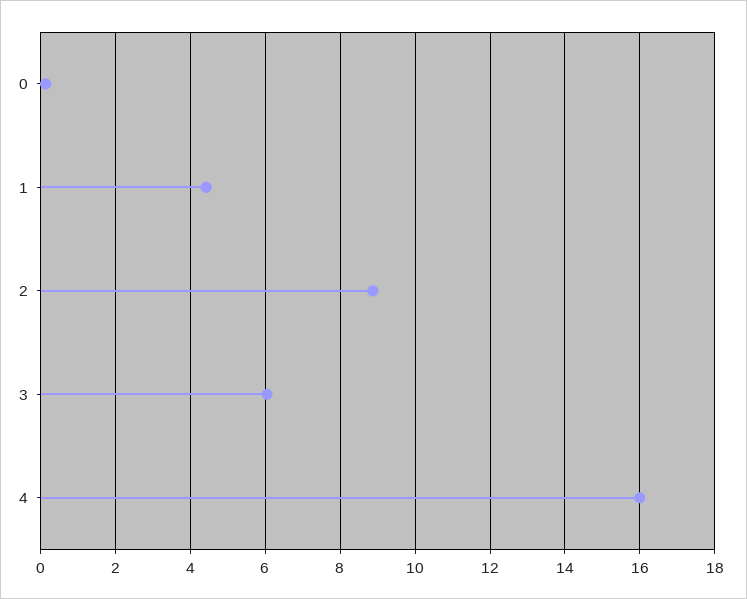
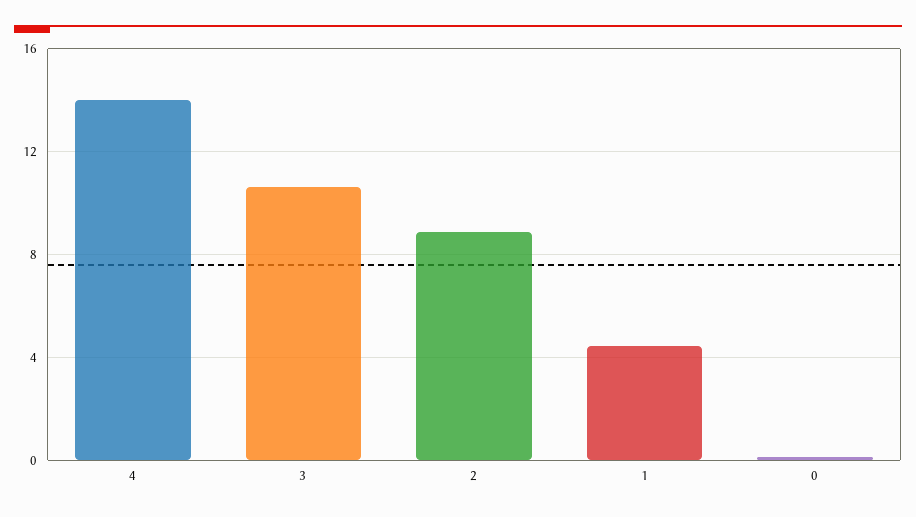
  {
    "0": 0.2,
    "1": 4.4,
    "2": 8.8,
-   "3": 6,
+   "3": 10.5,
-   "4": 16
+   "4": 14
  }

